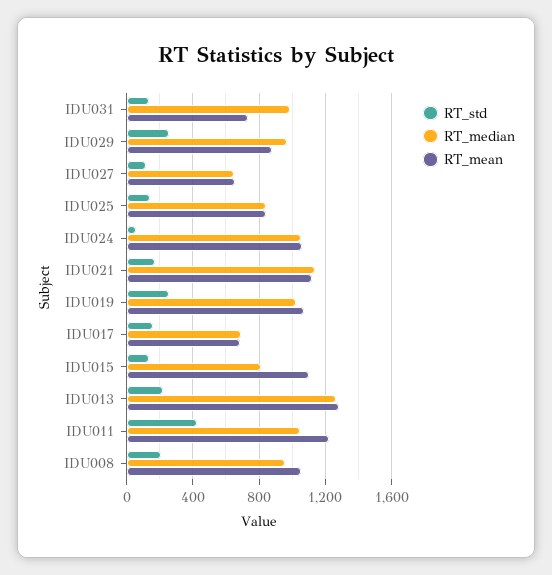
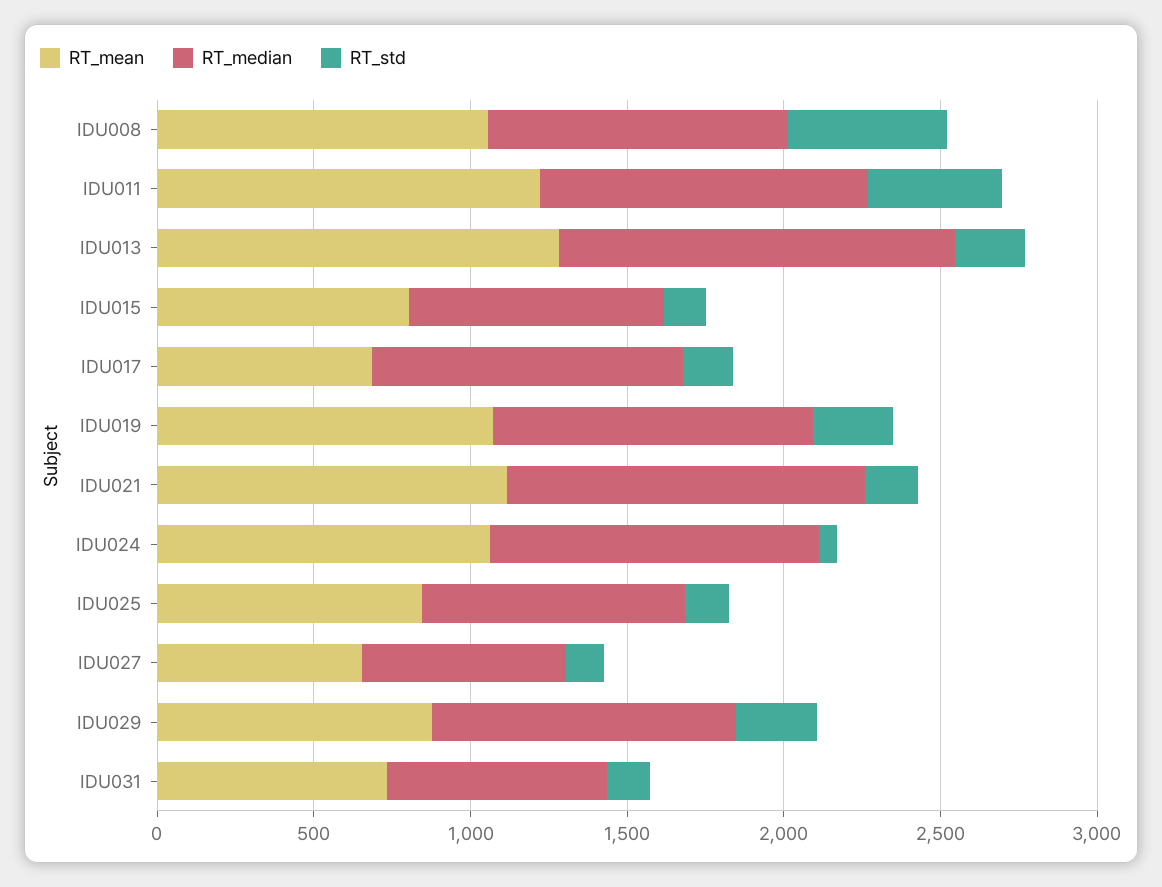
  {
    "RT_std": {
      "IDU031": 150,
      "IDU029": 250,
      "IDU027": 100,
      "IDU025": 150,
      "IDU024": 50,
      "IDU021": 150,
      "IDU019": 250,
      "IDU017": 150,
      "IDU015": 150,
      "IDU013": 200,
      "IDU011": 450,
-     "IDU008": 200
+     "IDU008": 500
    },
    "RT_median": {
-     "IDU031": 1000,
+     "IDU031": 700,
      "IDU029": 950,
      "IDU027": 650,
      "IDU025": 850,
      "IDU024": 1050,
      "IDU021": 1150,
      "IDU019": 1000,
-     "IDU017": 700,
+     "IDU017": 1000,
      "IDU015": 800,
      "IDU013": 1250,
      "IDU011": 1050,
      "IDU008": 950
    },
    "RT_mean": {
      "IDU031": 750,
      "IDU029": 900,
      "IDU027": 650,
      "IDU025": 850,
      "IDU024": 1050,
      "IDU021": 1100,
      "IDU019": 1050,
      "IDU017": 700,
-     "IDU015": 1100,
+     "IDU015": 800,
      "IDU013": 1300,
      "IDU011": 1200,
      "IDU008": 1050
    }
  }

